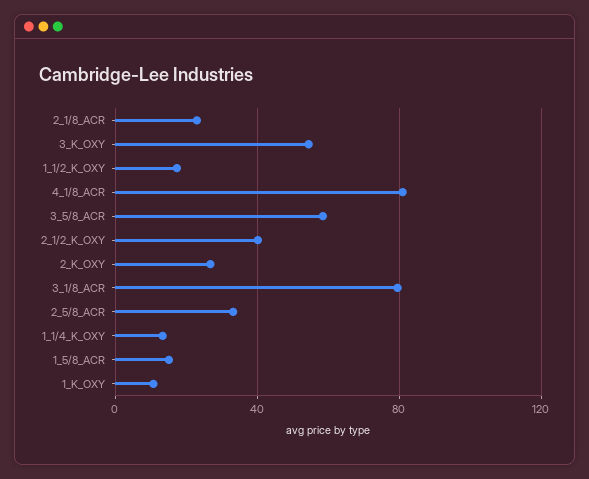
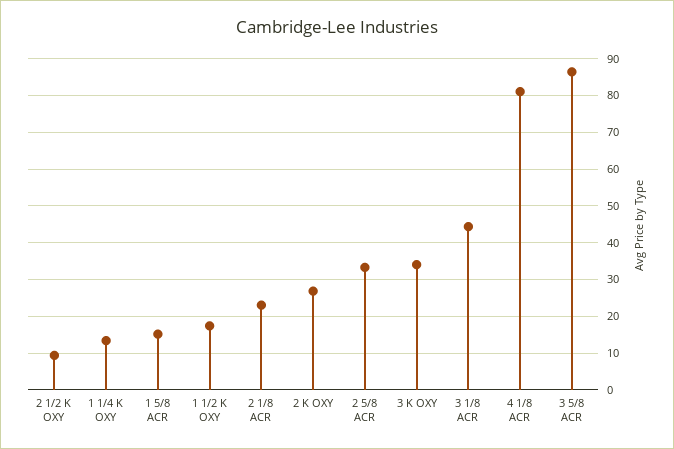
  {
    "2_1/8_ACR": 24,
-   "3_K_OXY": 55,
+   "3_K_OXY": 34,
    "1_1/2_K_OXY": 18,
    "4_1/8_ACR": 82,
-   "3_5/8_ACR": 60,
+   "3_5/8_ACR": 86,
-   "2_1/2_K_OXY": 40,
+   "2_1/2_K_OXY": 10,
    "2_K_OXY": 26,
-   "3_1/8_ACR": 80,
+   "3_1/8_ACR": 44,
    "2_5/8_ACR": 34,
    "1_1/4_K_OXY": 14,
-   "1_5/8_ACR": 16,
+   "1_5/8_ACR": 16
-   "1_K_OXY": 10
  }

